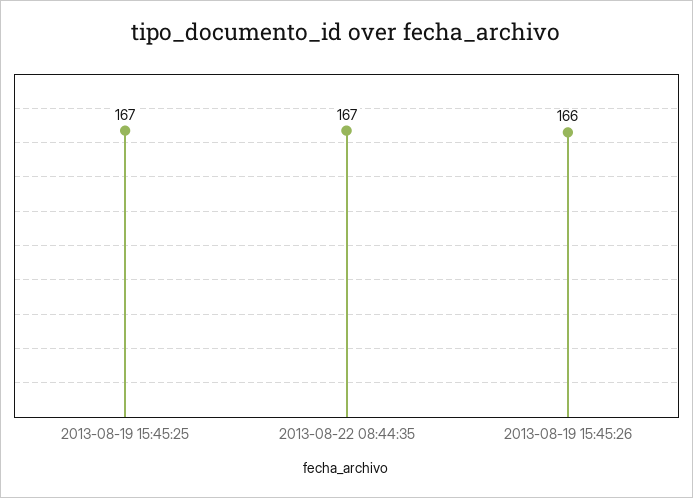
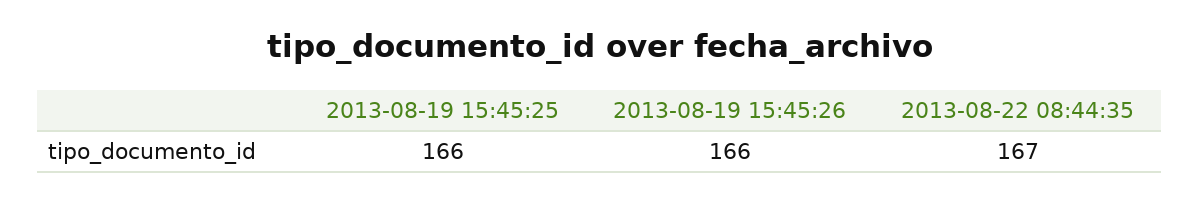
  {
-   "2013-08-19 15:45:25": 167,
+   "2013-08-19 15:45:25": 166,
    "2013-08-22 08:44:35": 167,
    "2013-08-19 15:45:26": 166
  }

